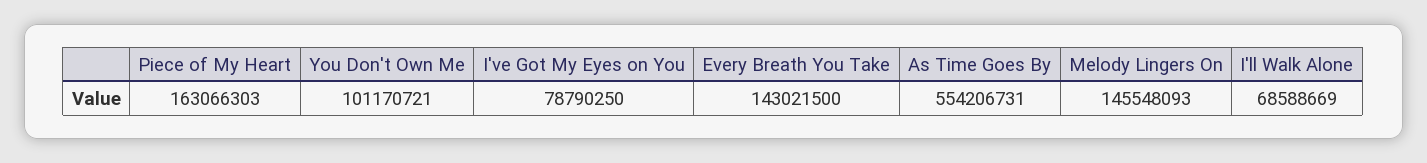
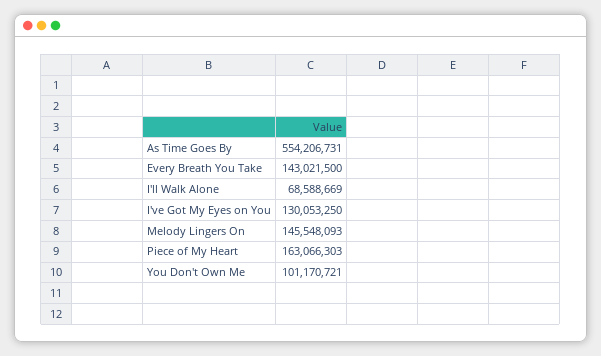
  {
    "Piece of My Heart": 163066303,
    "You Don't Own Me": 101170721,
-   "I've Got My Eyes on You": 78790250,
+   "I've Got My Eyes on You": 130053250,
    "Every Breath You Take": 143021500,
    "As Time Goes By": 554206731,
    "Melody Lingers On": 145548093,
    "I'll Walk Alone": 68588669
  }

